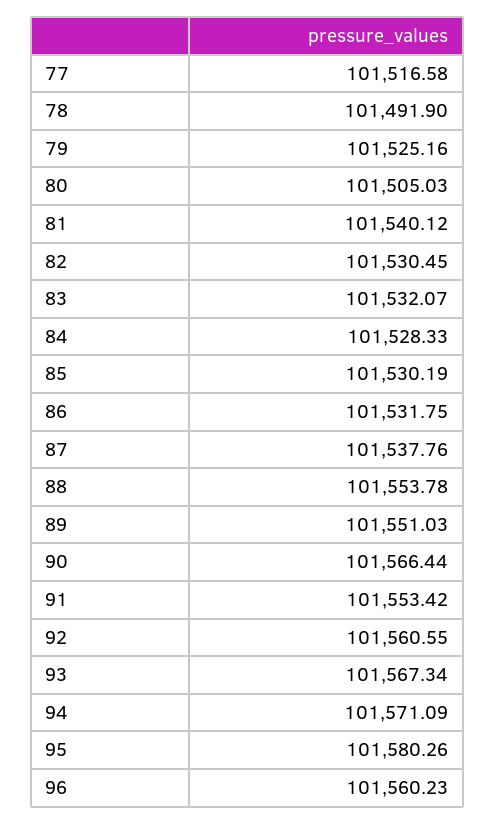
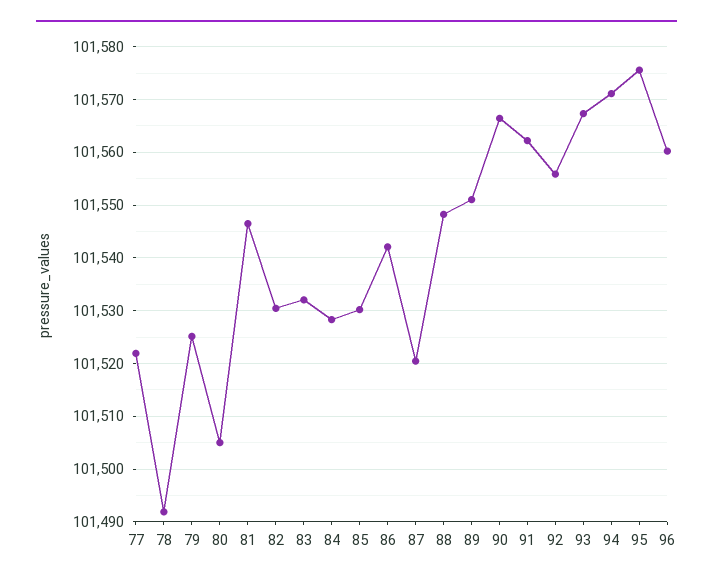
  {
-   "77": 101516.58,
+   "77": 101522,
    "78": 101491.9,
    "79": 101525.16,
    "80": 101505.03,
-   "81": 101540.12,
+   "81": 101546,
    "82": 101530.45,
    "83": 101532.07,
    "84": 101528.33,
    "85": 101530.19,
-   "86": 101531.75,
+   "86": 101542,
-   "87": 101537.76,
+   "87": 101520,
-   "88": 101553.78,
+   "88": 101548,
    "89": 101551.03,
    "90": 101566.44,
-   "91": 101553.42,
+   "91": 101562,
-   "92": 101560.55,
+   "92": 101556,
    "93": 101567.34,
    "94": 101571.09,
-   "95": 101580.26,
+   "95": 101576,
    "96": 101560.23
  }

